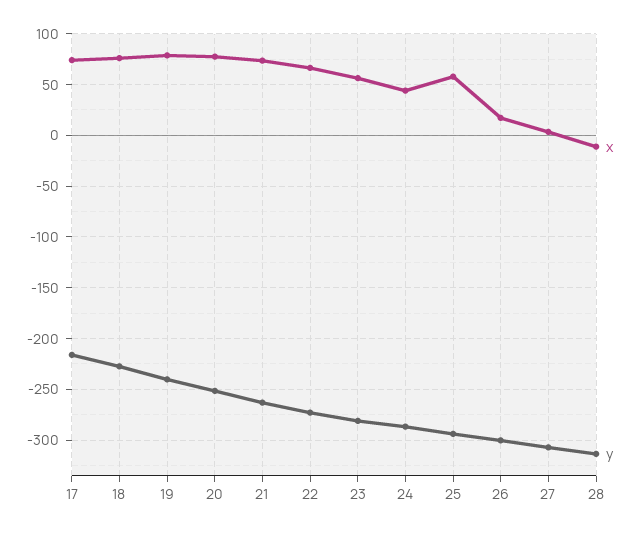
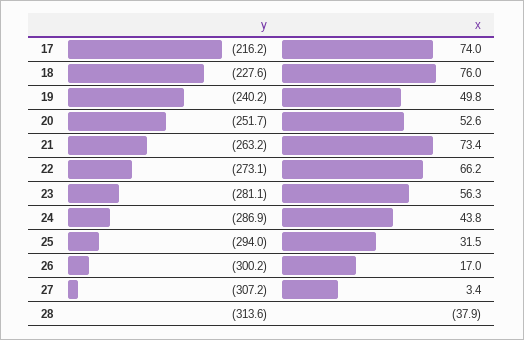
  {
    "x": {
      "17": 74,
      "18": 76,
-     "19": 80,
+     "19": 49.8,
-     "20": 80,
+     "20": 52.6,
      "21": 73.4,
      "22": 66.2,
      "23": 56.3,
      "24": 43.8,
-     "25": 60,
+     "25": 31.5,
      "26": 17,
      "27": 3.4,
-     "28": -10
+     "28": -37.9
    },
    "y": {
      "17": -216.2,
      "18": -227.6,
      "19": -240.2,
      "20": -251.7,
      "21": -263.2,
      "22": -273.1,
      "23": -281.1,
      "24": -286.9,
      "25": -294,
      "26": -300.2,
      "27": -307.2,
      "28": -313.6
    }
  }

